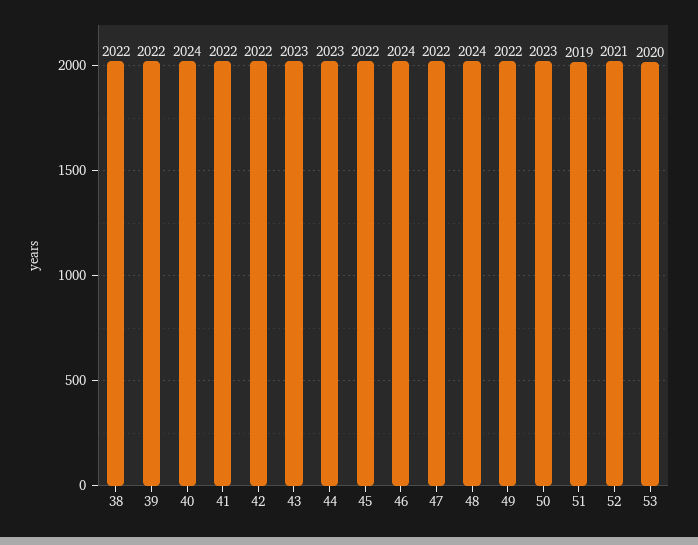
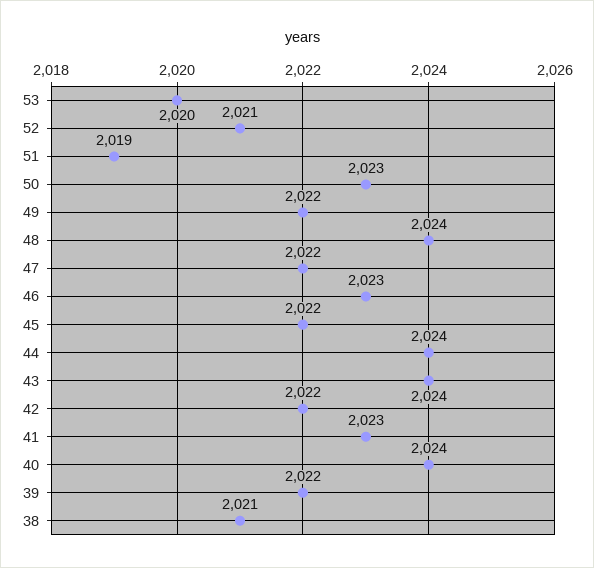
  {
-   "38": 2022,
+   "38": 2021,
    "39": 2022,
    "40": 2024,
-   "41": 2022,
+   "41": 2023,
    "42": 2022,
-   "43": 2023,
+   "43": 2024,
-   "44": 2023,
+   "44": 2024,
    "45": 2022,
-   "46": 2024,
+   "46": 2023,
    "47": 2022,
    "48": 2024,
    "49": 2022,
    "50": 2023,
    "51": 2019,
    "52": 2021,
    "53": 2020
  }

